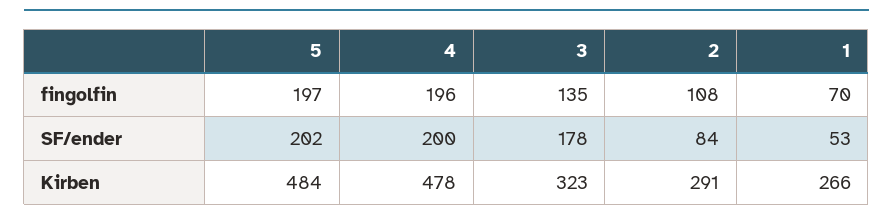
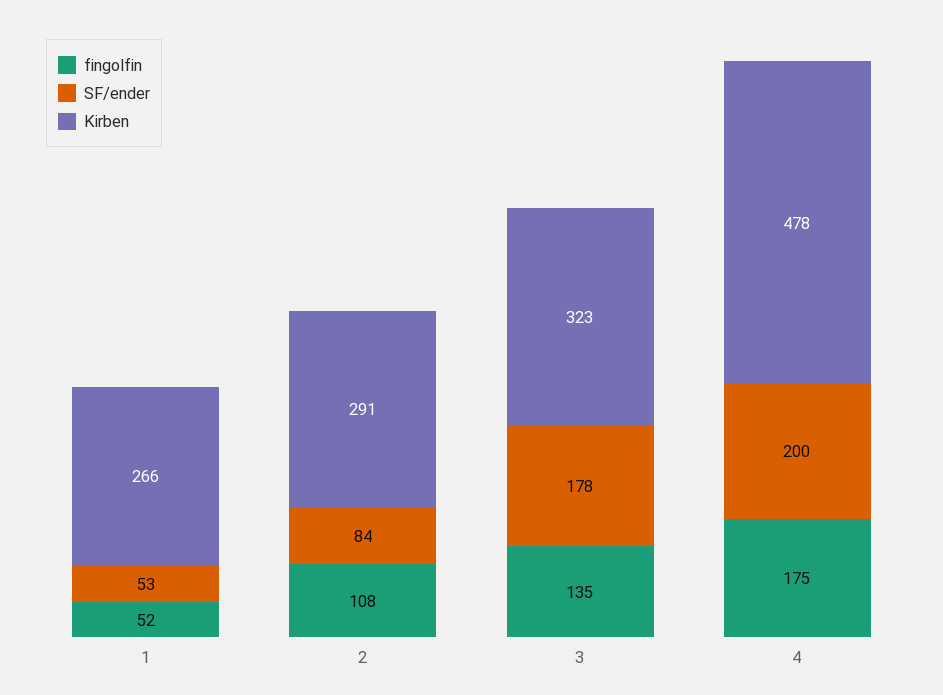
  {
    "fingolfin": {
-     "5": 197,
-     "4": 196,
+     "4": 175,
      "3": 135,
      "2": 108,
-     "1": 70
+     "1": 52
    },
    "SF/ender": {
-     "5": 202,
      "4": 200,
      "3": 178,
      "2": 84,
      "1": 53
    },
    "Kirben": {
-     "5": 484,
      "4": 478,
      "3": 323,
      "2": 291,
      "1": 266
    }
  }

